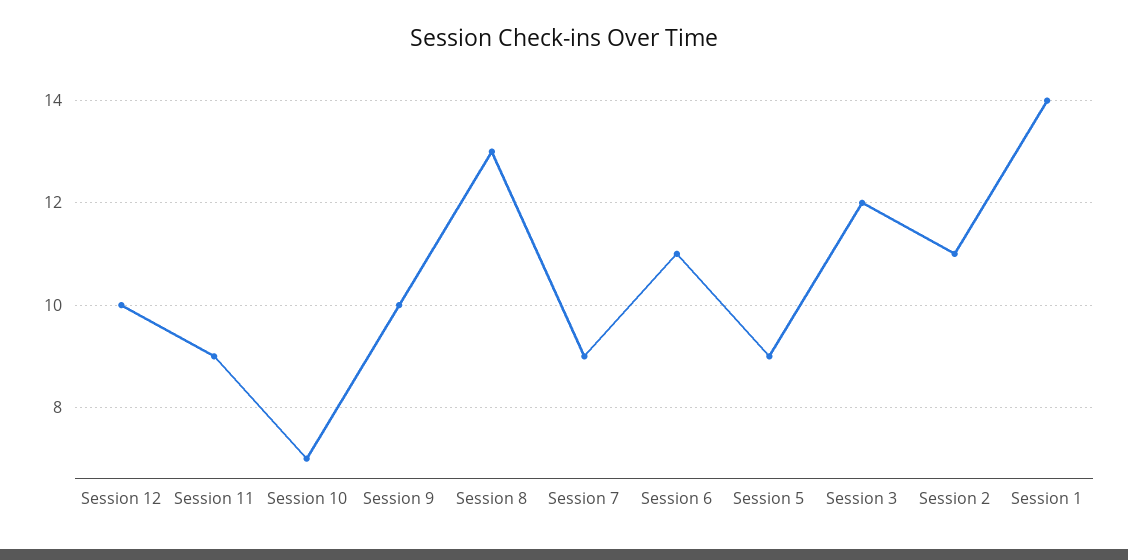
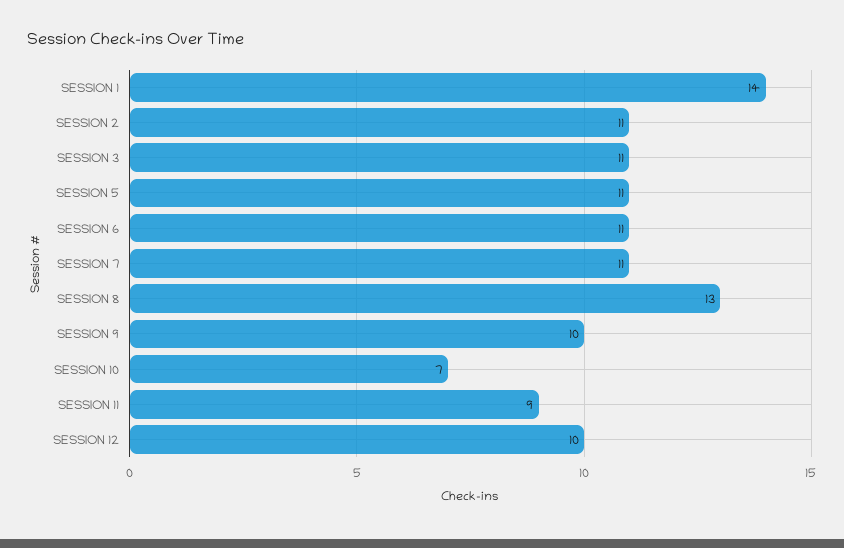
  {
    "Session 12": 10,
    "Session 11": 9,
    "Session 10": 7,
    "Session 9": 10,
    "Session 8": 13,
-   "Session 7": 9,
+   "Session 7": 11,
    "Session 6": 11,
-   "Session 5": 9,
+   "Session 5": 11,
-   "Session 3": 12,
+   "Session 3": 11,
    "Session 2": 11,
    "Session 1": 14
  }

